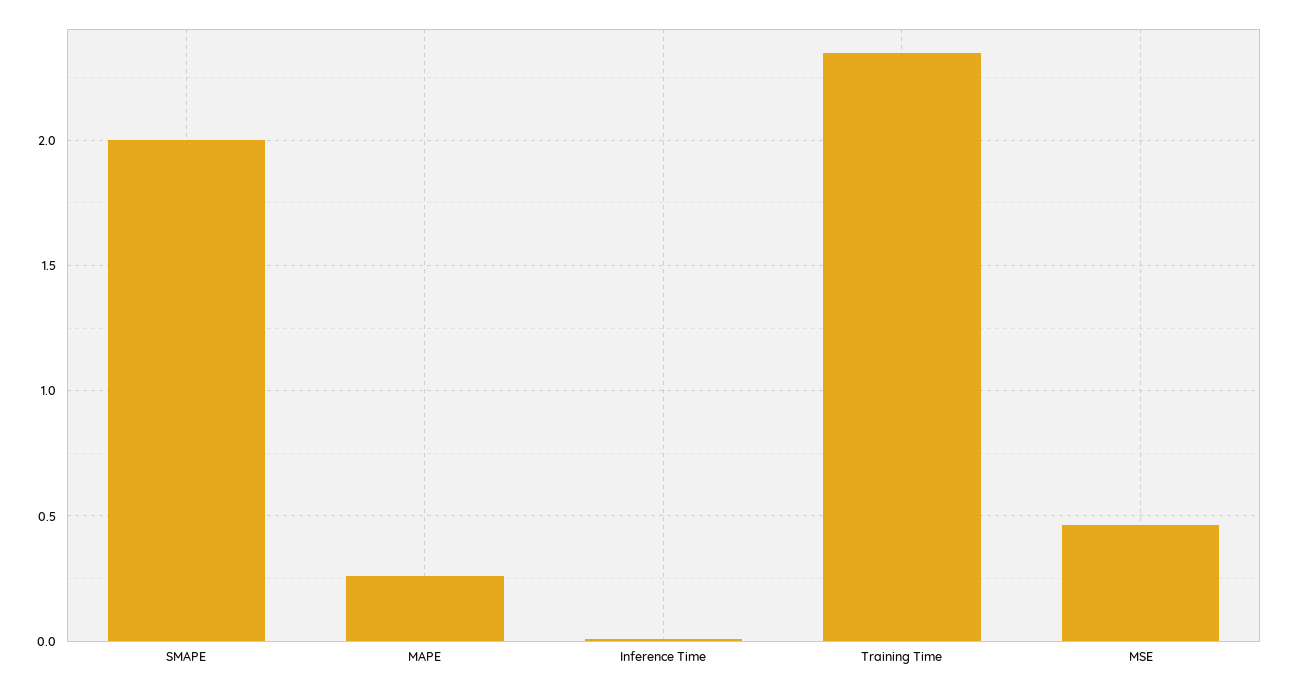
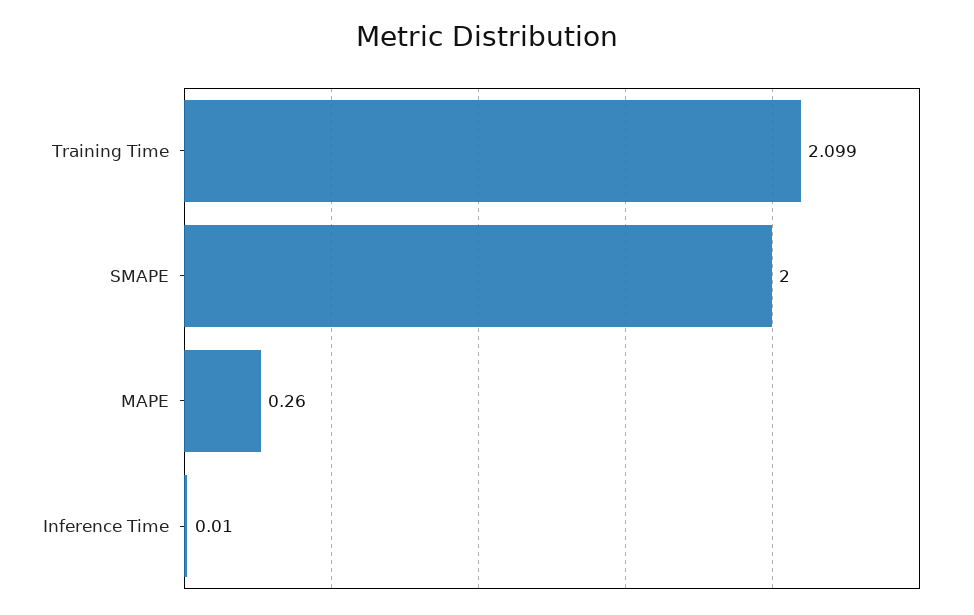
  {
    "SMAPE": 2,
    "MAPE": 0.26,
    "Inference Time": 0.01,
-   "Training Time": 2.35,
+   "Training Time": 2.099
-   "MSE": 0.45
  }

